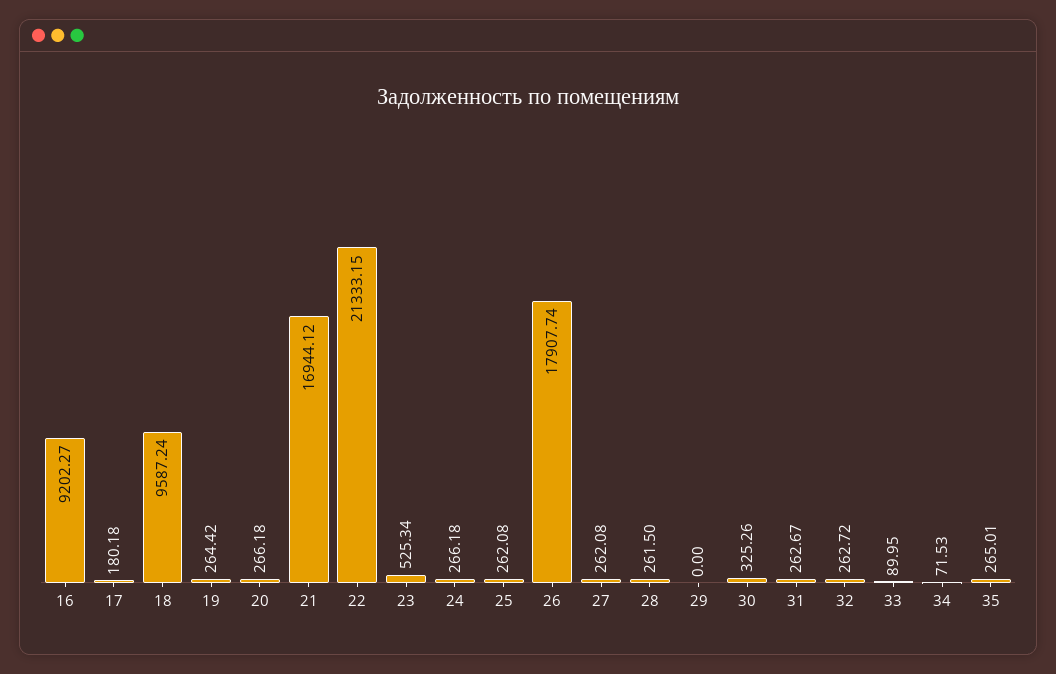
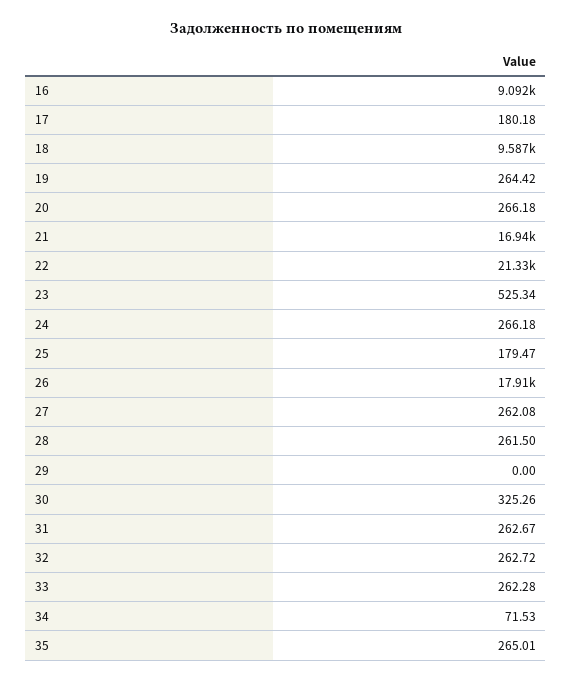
  {
-   "16": 9202.27,
+   "16": 9092,
    "17": 180.18,
    "18": 9587.24,
    "19": 264.42,
    "20": 266.18,
    "21": 16944.12,
    "22": 21333.15,
    "23": 525.34,
    "24": 266.18,
-   "25": 262.08,
+   "25": 179.47,
    "26": 17907.74,
    "27": 262.08,
    "28": 261.5,
    "29": 0,
    "30": 325.26,
    "31": 262.67,
    "32": 262.72,
-   "33": 89.95,
+   "33": 262.28,
    "34": 71.53,
    "35": 265.01
  }

